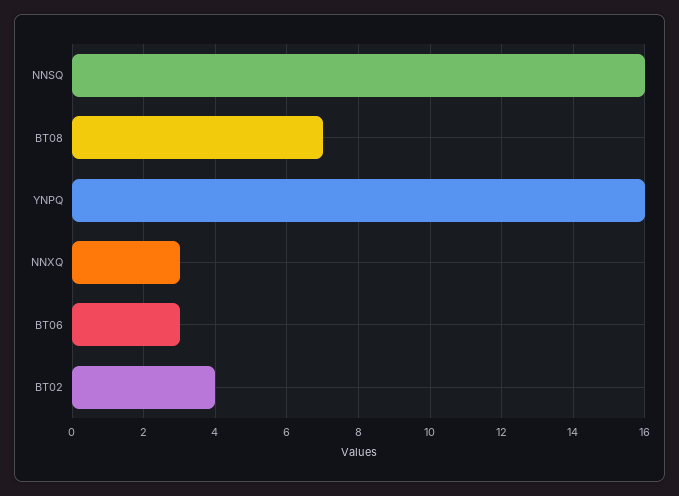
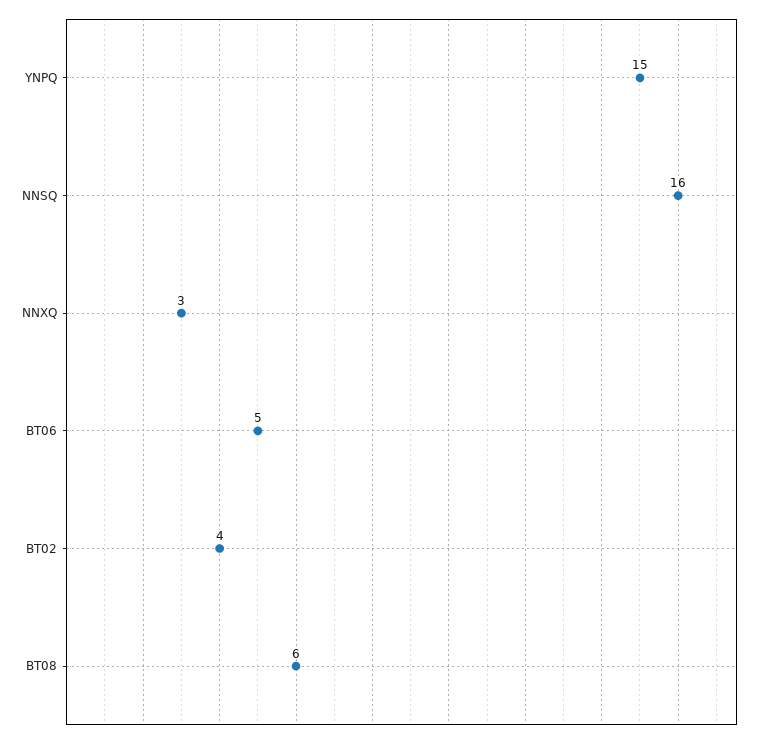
  {
    "NNSQ": 16,
-   "BT08": 7,
+   "BT08": 6,
-   "YNPQ": 16,
+   "YNPQ": 15,
    "NNXQ": 3,
-   "BT06": 3,
+   "BT06": 5,
    "BT02": 4
  }

